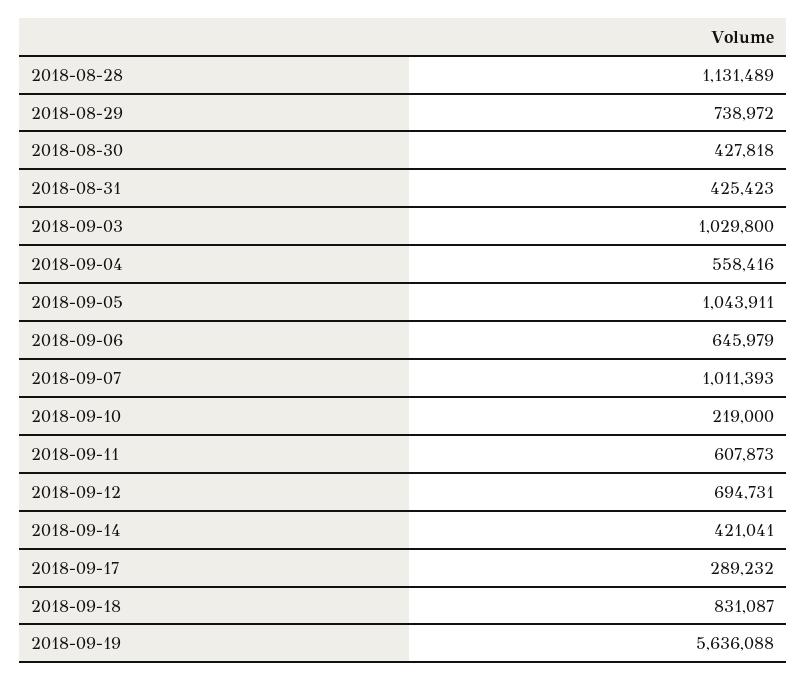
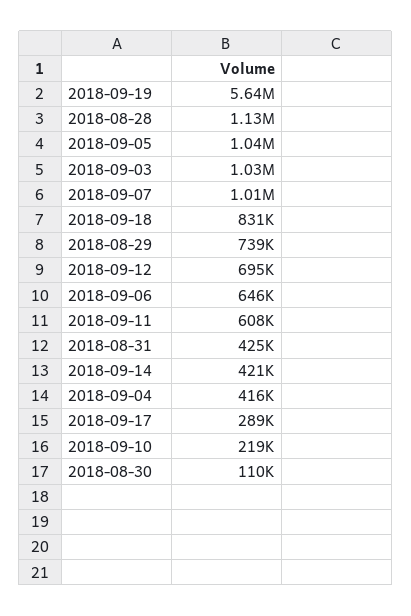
  {
    "2018-08-28": 1131489,
    "2018-08-29": 738972,
-   "2018-08-30": 427818,
+   "2018-08-30": 110000,
    "2018-08-31": 425423,
    "2018-09-03": 1029800,
-   "2018-09-04": 558416,
+   "2018-09-04": 416000,
    "2018-09-05": 1043911,
    "2018-09-06": 645979,
    "2018-09-07": 1011393,
    "2018-09-10": 219000,
    "2018-09-11": 607873,
    "2018-09-12": 694731,
    "2018-09-14": 421041,
    "2018-09-17": 289232,
    "2018-09-18": 831087,
    "2018-09-19": 5636088
  }

